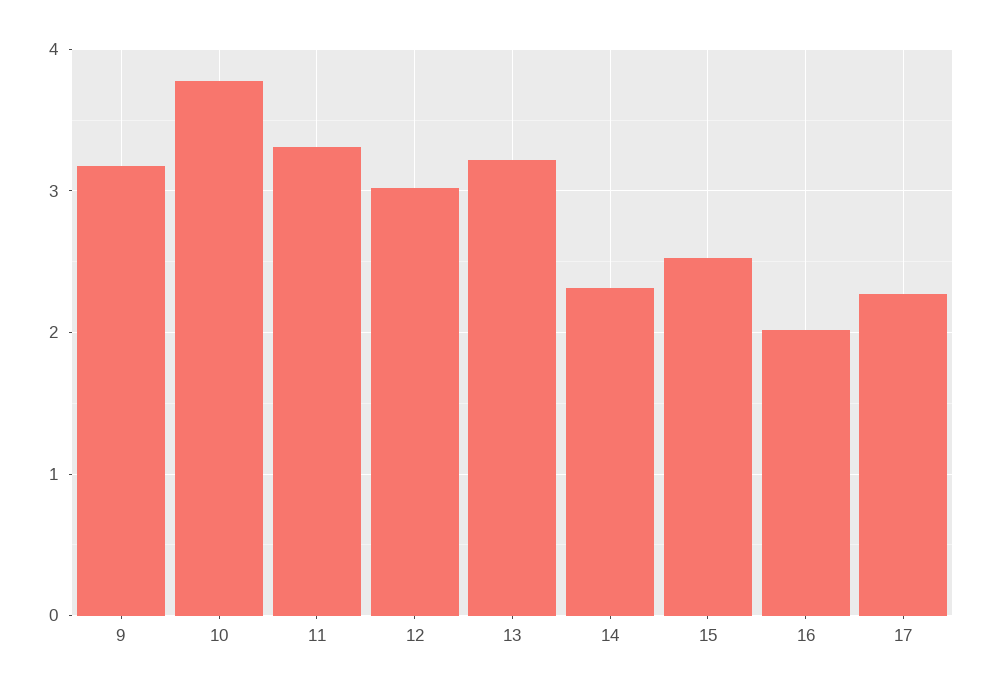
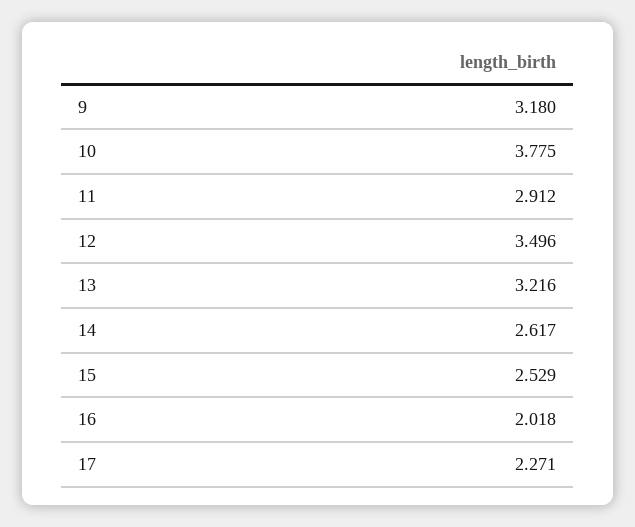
  {
    "9": 3.18,
    "10": 3.775,
-   "11": 3.3,
+   "11": 2.912,
-   "12": 3,
+   "12": 3.496,
    "13": 3.216,
-   "14": 2.3,
+   "14": 2.617,
    "15": 2.529,
    "16": 2.018,
    "17": 2.271
  }

